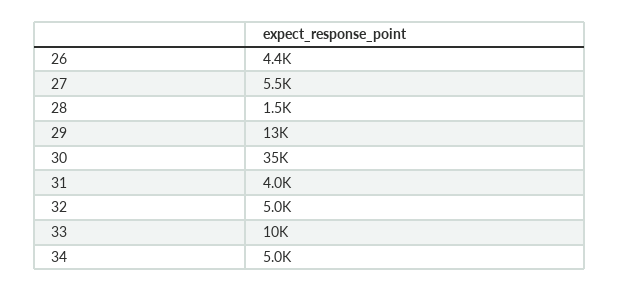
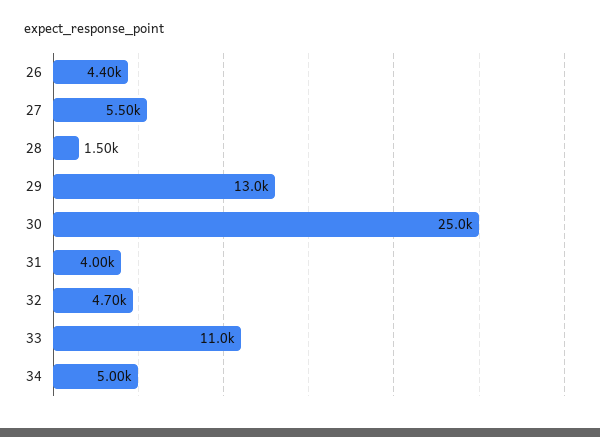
  {
    "26": 4400,
    "27": 5500,
    "28": 1500,
    "29": 13000,
-   "30": 35000,
+   "30": 25000,
    "31": 4000,
-   "32": 5000,
+   "32": 4700,
-   "33": 10000,
+   "33": 11000,
    "34": 5000
  }

